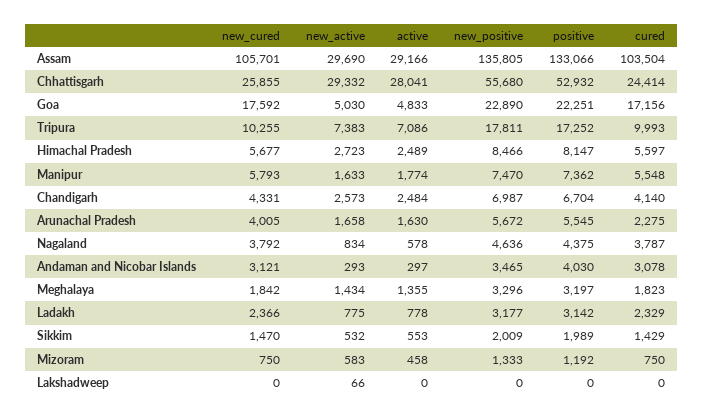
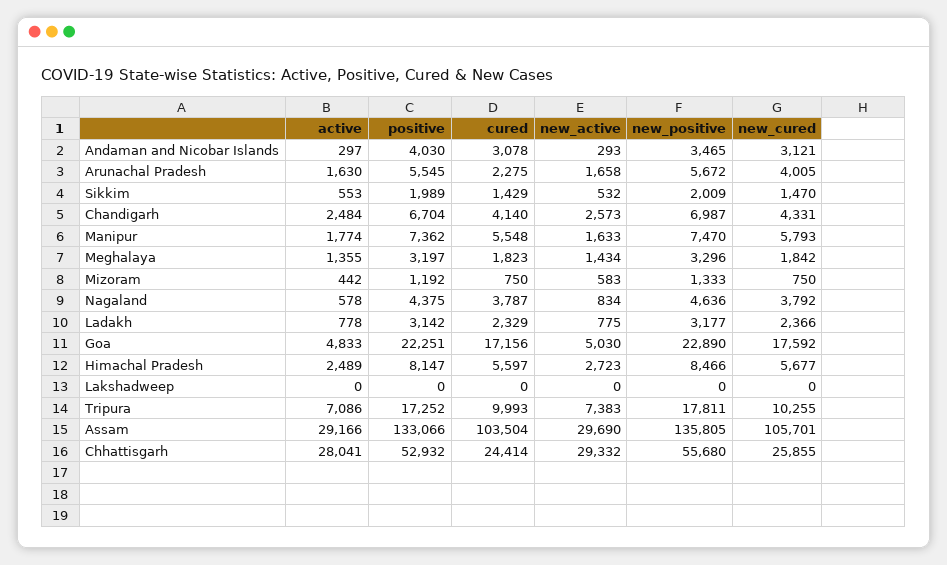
  {
    "new_cured": {
      "Assam": 105701,
      "Chhattisgarh": 25855,
      "Goa": 17592,
      "Tripura": 10255,
      "Himachal Pradesh": 5677,
      "Manipur": 5793,
      "Chandigarh": 4331,
      "Arunachal Pradesh": 4005,
      "Nagaland": 3792,
      "Andaman and Nicobar Islands": 3121,
      "Meghalaya": 1842,
      "Ladakh": 2366,
      "Sikkim": 1470,
      "Mizoram": 750,
      "Lakshadweep": 0
    },
    "new_active": {
      "Assam": 29690,
      "Chhattisgarh": 29332,
      "Goa": 5030,
      "Tripura": 7383,
      "Himachal Pradesh": 2723,
      "Manipur": 1633,
      "Chandigarh": 2573,
      "Arunachal Pradesh": 1658,
      "Nagaland": 834,
      "Andaman and Nicobar Islands": 293,
      "Meghalaya": 1434,
      "Ladakh": 775,
      "Sikkim": 532,
      "Mizoram": 583,
-     "Lakshadweep": 66
+     "Lakshadweep": 0
    },
    "active": {
      "Assam": 29166,
      "Chhattisgarh": 28041,
      "Goa": 4833,
      "Tripura": 7086,
      "Himachal Pradesh": 2489,
      "Manipur": 1774,
      "Chandigarh": 2484,
      "Arunachal Pradesh": 1630,
      "Nagaland": 578,
      "Andaman and Nicobar Islands": 297,
      "Meghalaya": 1355,
      "Ladakh": 778,
      "Sikkim": 553,
-     "Mizoram": 458,
+     "Mizoram": 442,
      "Lakshadweep": 0
    },
    "new_positive": {
      "Assam": 135805,
      "Chhattisgarh": 55680,
      "Goa": 22890,
      "Tripura": 17811,
      "Himachal Pradesh": 8466,
      "Manipur": 7470,
      "Chandigarh": 6987,
      "Arunachal Pradesh": 5672,
      "Nagaland": 4636,
      "Andaman and Nicobar Islands": 3465,
      "Meghalaya": 3296,
      "Ladakh": 3177,
      "Sikkim": 2009,
      "Mizoram": 1333,
      "Lakshadweep": 0
    },
    "positive": {
      "Assam": 133066,
      "Chhattisgarh": 52932,
      "Goa": 22251,
      "Tripura": 17252,
      "Himachal Pradesh": 8147,
      "Manipur": 7362,
      "Chandigarh": 6704,
      "Arunachal Pradesh": 5545,
      "Nagaland": 4375,
      "Andaman and Nicobar Islands": 4030,
      "Meghalaya": 3197,
      "Ladakh": 3142,
      "Sikkim": 1989,
      "Mizoram": 1192,
      "Lakshadweep": 0
    },
    "cured": {
      "Assam": 103504,
      "Chhattisgarh": 24414,
      "Goa": 17156,
      "Tripura": 9993,
      "Himachal Pradesh": 5597,
      "Manipur": 5548,
      "Chandigarh": 4140,
      "Arunachal Pradesh": 2275,
      "Nagaland": 3787,
      "Andaman and Nicobar Islands": 3078,
      "Meghalaya": 1823,
      "Ladakh": 2329,
      "Sikkim": 1429,
      "Mizoram": 750,
      "Lakshadweep": 0
    }
  }

